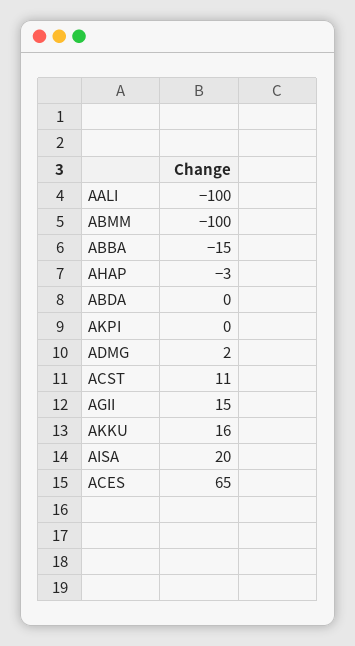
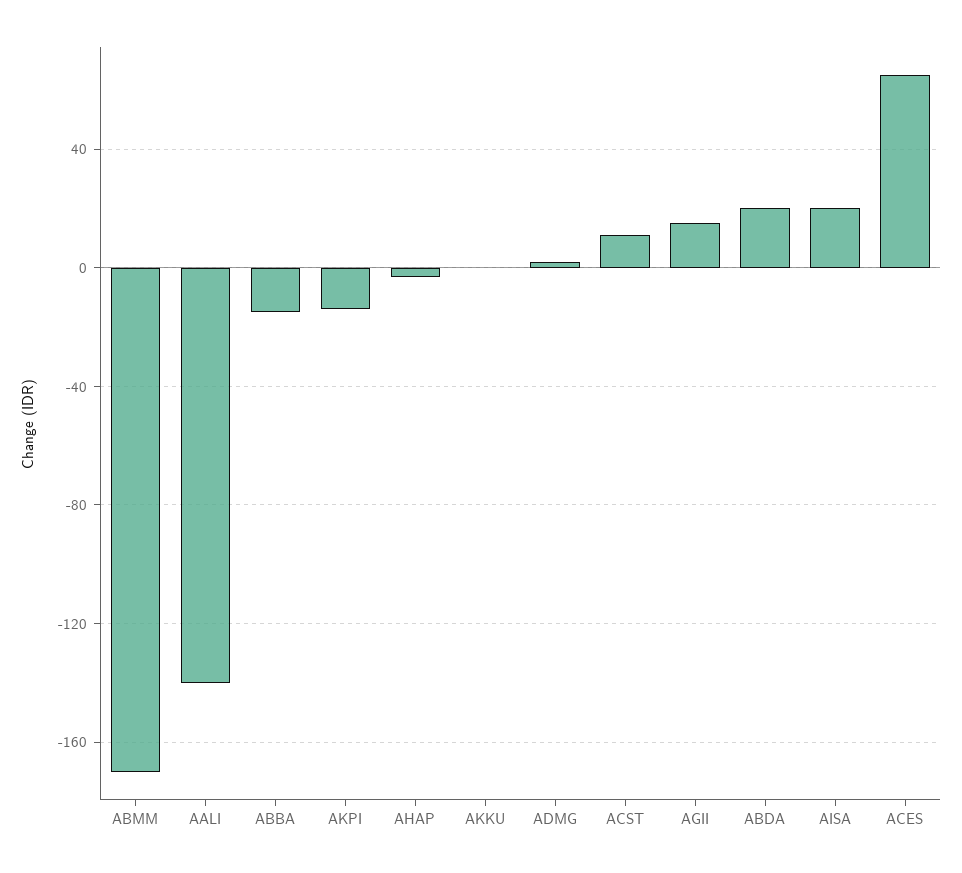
  {
-   "AALI": -100,
+   "AALI": -140,
-   "ABMM": -100,
+   "ABMM": -170,
    "ABBA": -15,
    "AHAP": -3,
-   "ABDA": 0,
+   "ABDA": 20,
-   "AKPI": 0,
+   "AKPI": -15,
    "ADMG": 2,
    "ACST": 11,
    "AGII": 15,
-   "AKKU": 16,
+   "AKKU": 0,
    "AISA": 20,
    "ACES": 65
  }

